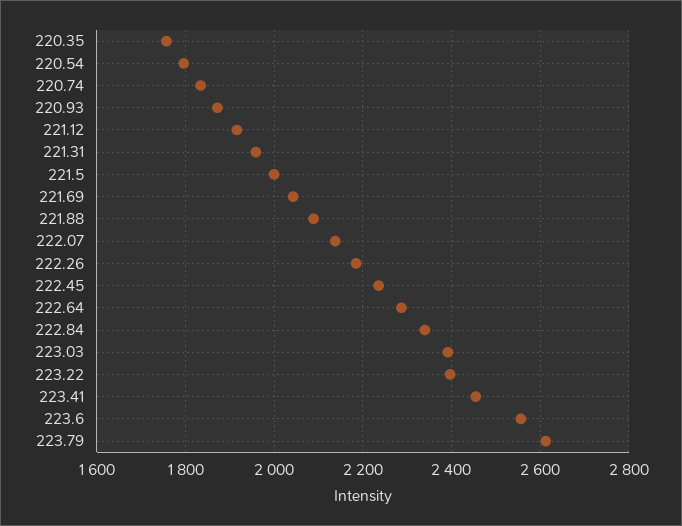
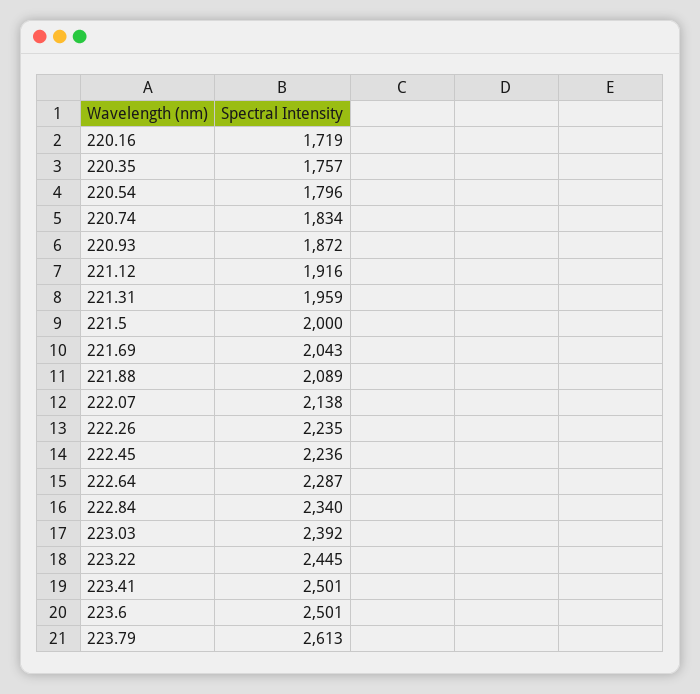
  {
    "220.35": 1757,
    "220.54": 1796,
    "220.74": 1834,
    "220.93": 1872,
    "221.12": 1916,
    "221.31": 1959,
    "221.5": 2000,
    "221.69": 2043,
    "221.88": 2089,
    "222.07": 2138,
-   "222.26": 2180,
+   "222.26": 2235,
    "222.45": 2236,
    "222.64": 2287,
    "222.84": 2340,
    "223.03": 2392,
-   "223.22": 2400,
+   "223.22": 2445,
-   "223.41": 2460,
+   "223.41": 2501,
-   "223.6": 2560,
+   "223.6": 2501,
-   "223.79": 2613
+   "223.79": 2613,
+   "220.16": 1719
  }

